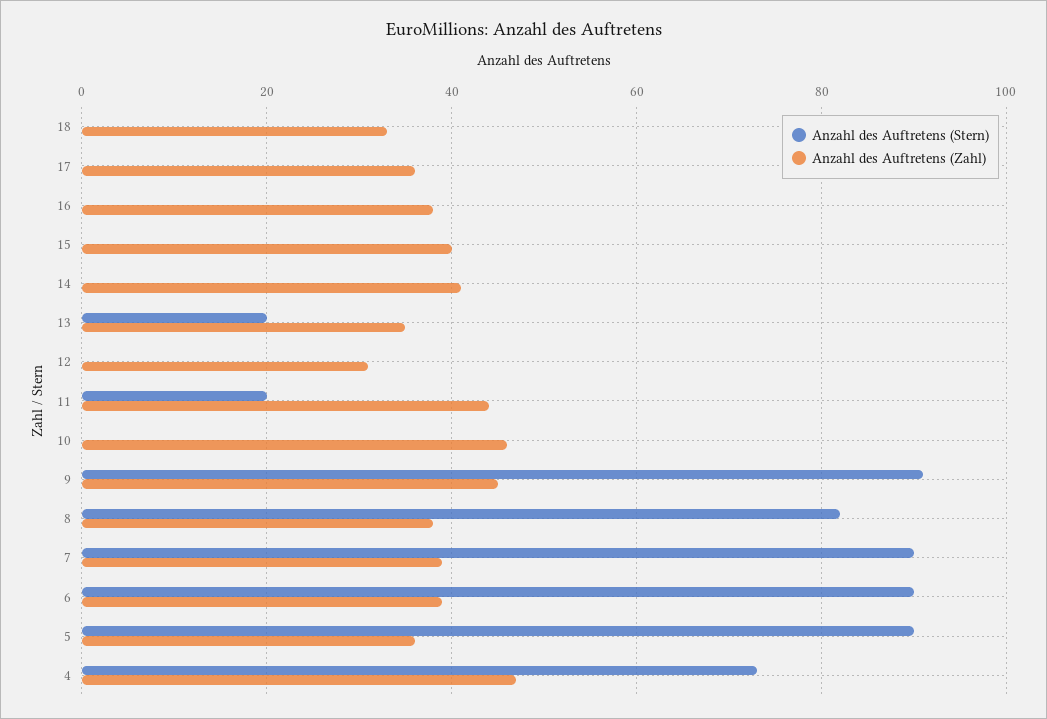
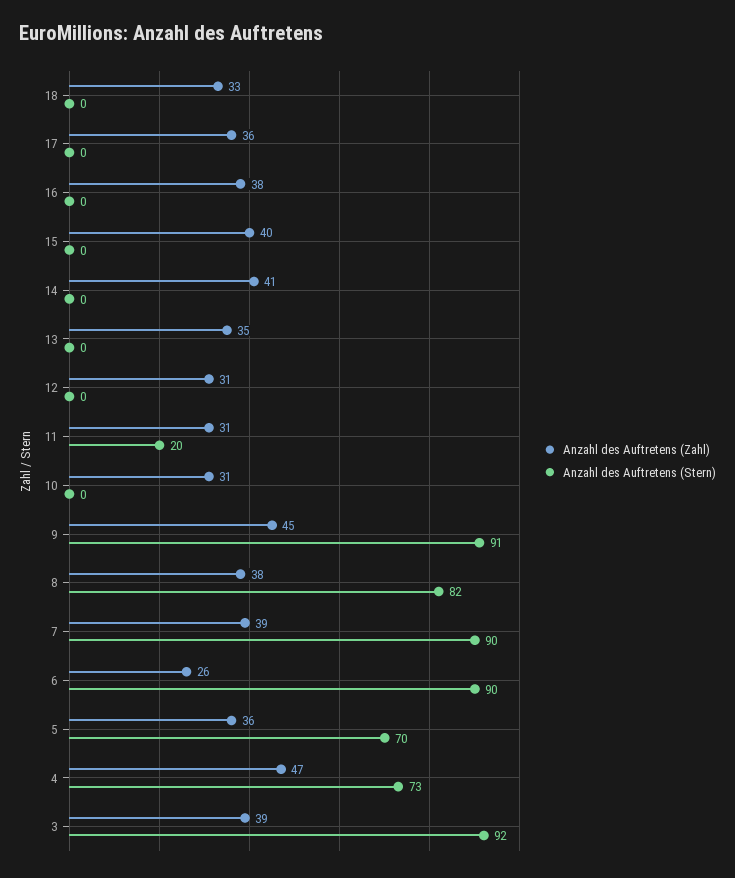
  {
    "Anzahl des Auftretens (Stern)": {
      "18": 0,
      "17": 0,
      "16": 0,
      "15": 0,
      "14": 0,
-     "13": 20,
+     "13": 0,
      "12": 0,
      "11": 20,
      "10": 0,
      "9": 91,
      "8": 82,
      "7": 90,
      "6": 90,
-     "5": 90,
+     "5": 70,
-     "4": 73
+     "4": 73,
+     "3": 92
    },
    "Anzahl des Auftretens (Zahl)": {
      "18": 33,
      "17": 36,
      "16": 38,
      "15": 40,
      "14": 41,
      "13": 35,
      "12": 31,
-     "11": 45,
+     "11": 31,
-     "10": 45,
+     "10": 31,
      "9": 45,
      "8": 38,
      "7": 39,
-     "6": 40,
+     "6": 26,
      "5": 36,
-     "4": 47
+     "4": 47,
+     "3": 39
    }
  }

